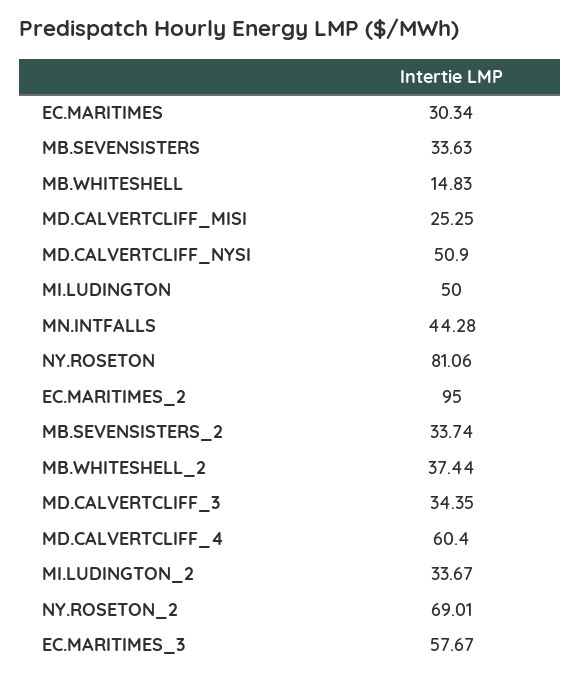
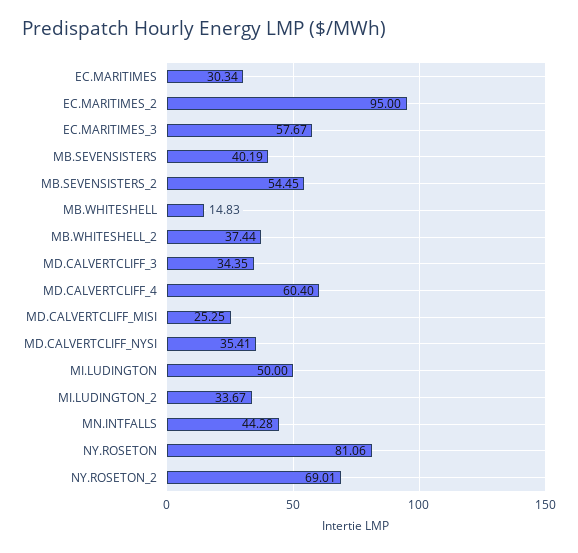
  {
    "EC.MARITIMES": 30.34,
-   "MB.SEVENSISTERS": 33.63,
+   "MB.SEVENSISTERS": 40.19,
    "MB.WHITESHELL": 14.83,
    "MD.CALVERTCLIFF_MISI": 25.25,
-   "MD.CALVERTCLIFF_NYSI": 50.9,
+   "MD.CALVERTCLIFF_NYSI": 35.41,
    "MI.LUDINGTON": 50,
    "MN.INTFALLS": 44.28,
    "NY.ROSETON": 81.06,
    "EC.MARITIMES_2": 95,
-   "MB.SEVENSISTERS_2": 33.74,
+   "MB.SEVENSISTERS_2": 54.45,
    "MB.WHITESHELL_2": 37.44,
    "MD.CALVERTCLIFF_3": 34.35,
    "MD.CALVERTCLIFF_4": 60.4,
    "MI.LUDINGTON_2": 33.67,
    "NY.ROSETON_2": 69.01,
    "EC.MARITIMES_3": 57.67
  }

